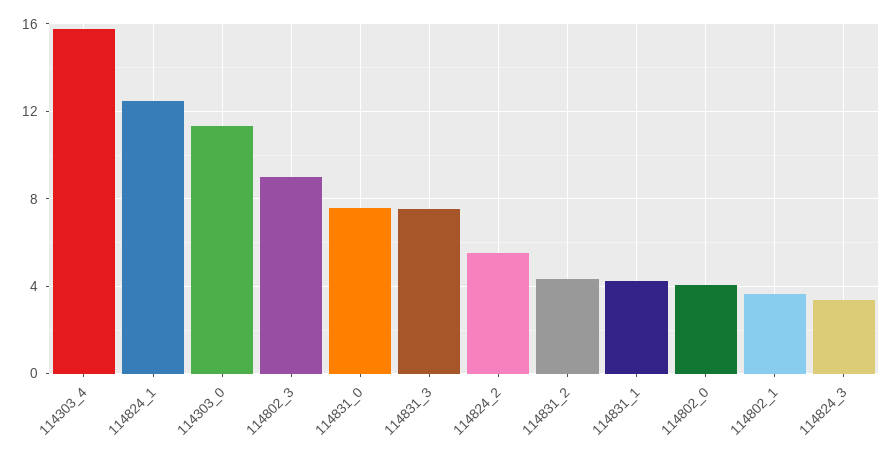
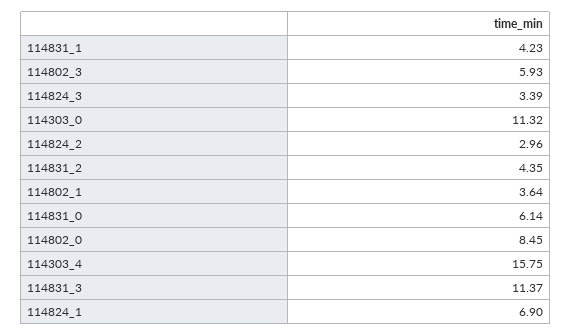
  {
    "114303_4": 15.75,
-   "114824_1": 12.5,
+   "114824_1": 6.9,
    "114303_0": 11.32,
-   "114802_3": 9,
+   "114802_3": 5.93,
-   "114831_0": 7.5,
+   "114831_0": 6.14,
-   "114831_3": 7.5,
+   "114831_3": 11.37,
-   "114824_2": 5.5,
+   "114824_2": 2.96,
    "114831_2": 4.35,
    "114831_1": 4.23,
-   "114802_0": 4,
+   "114802_0": 8.45,
    "114802_1": 3.64,
    "114824_3": 3.39
  }

